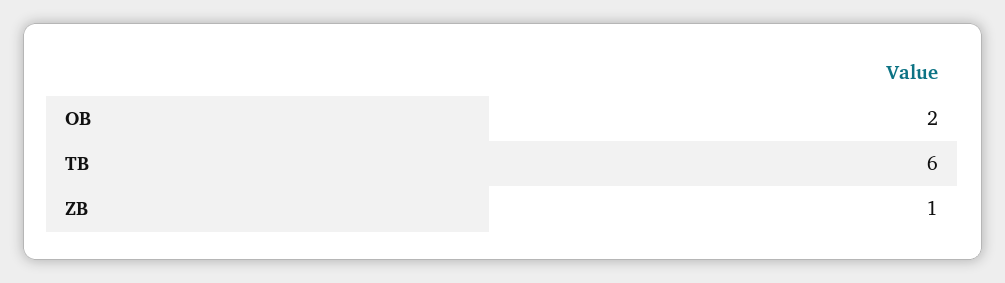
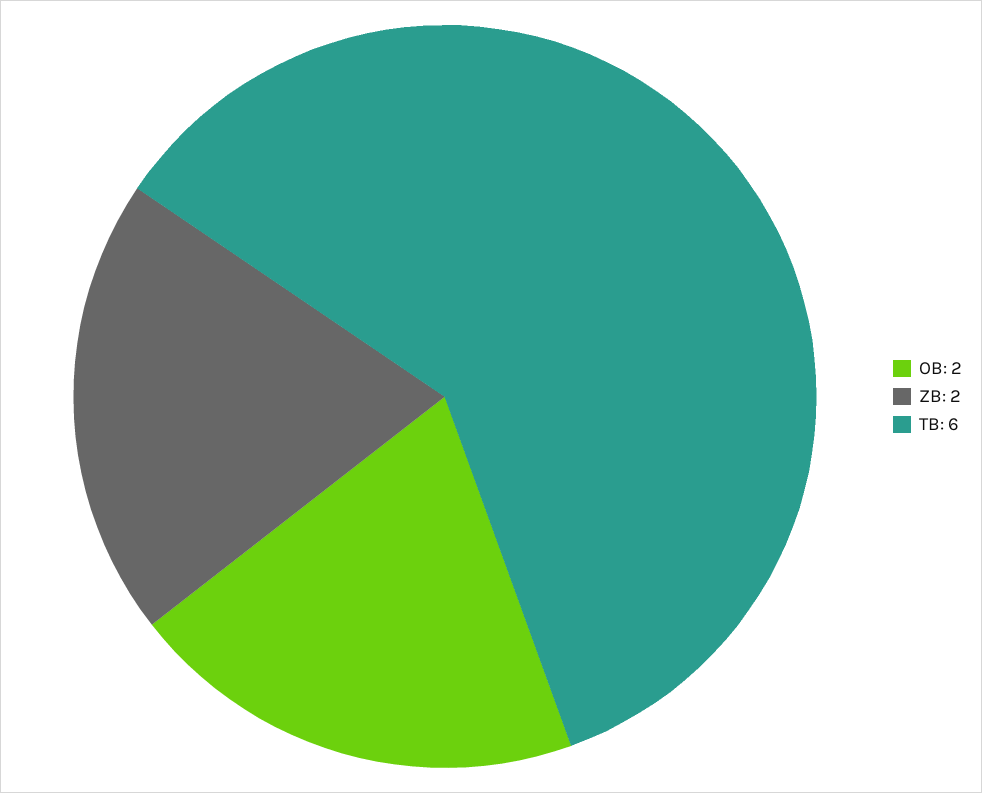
  {
    "OB": 2,
    "TB": 6,
-   "ZB": 1
+   "ZB": 2
  }

